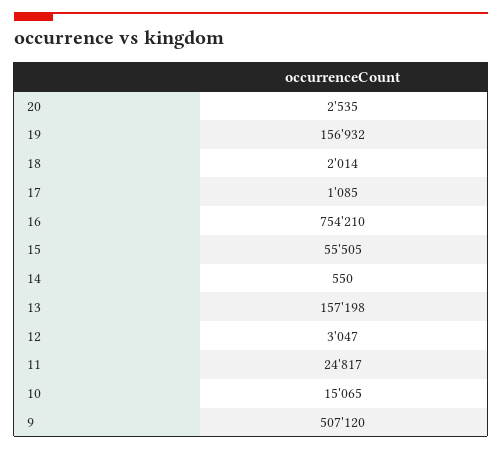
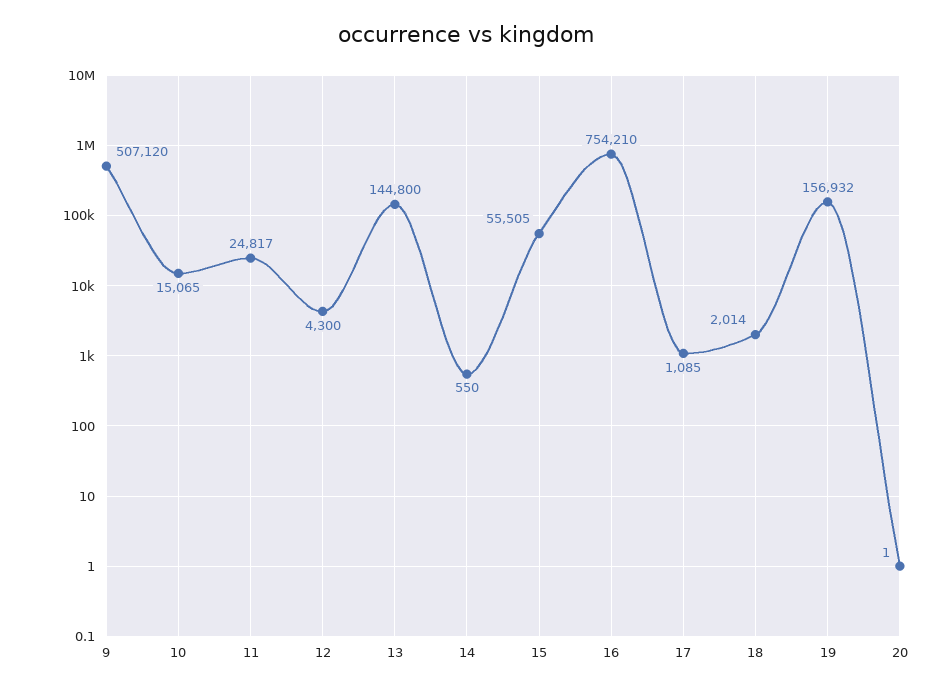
  {
-   "20": 2535,
+   "20": 1,
    "19": 156932,
    "18": 2014,
    "17": 1085,
    "16": 754210,
    "15": 55505,
    "14": 550,
-   "13": 157198,
+   "13": 144800,
-   "12": 3047,
+   "12": 4300,
    "11": 24817,
    "10": 15065,
    "9": 507120
  }

